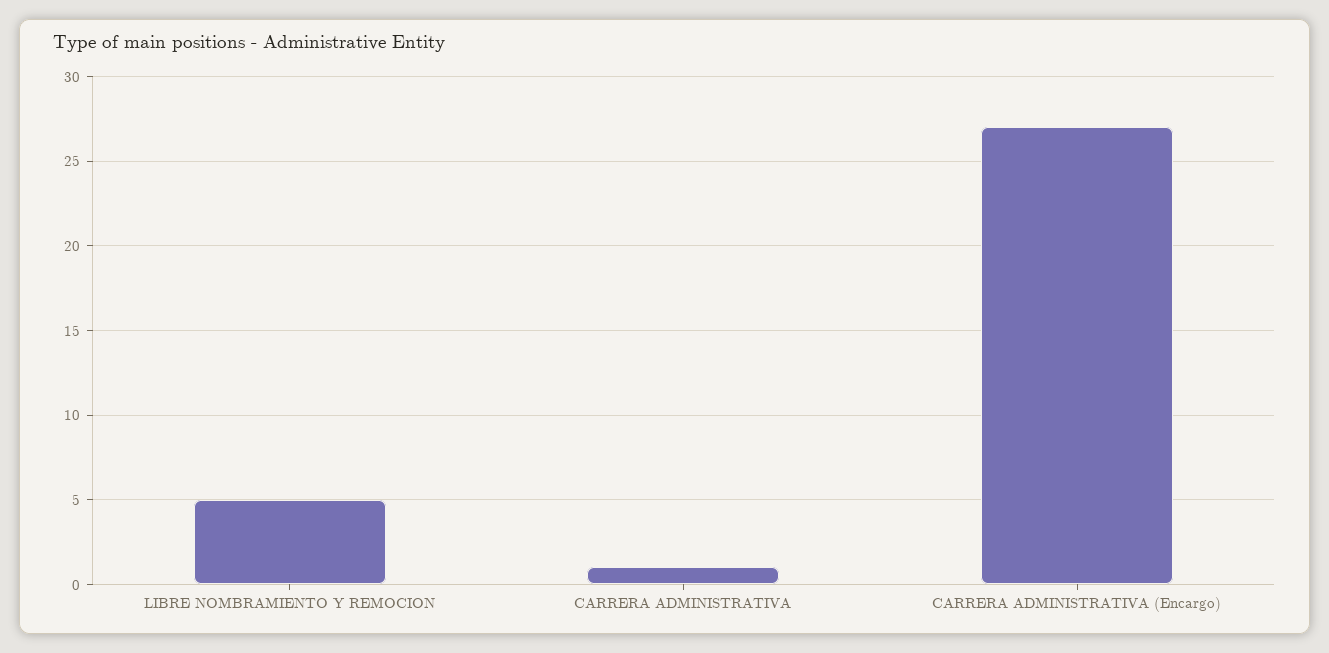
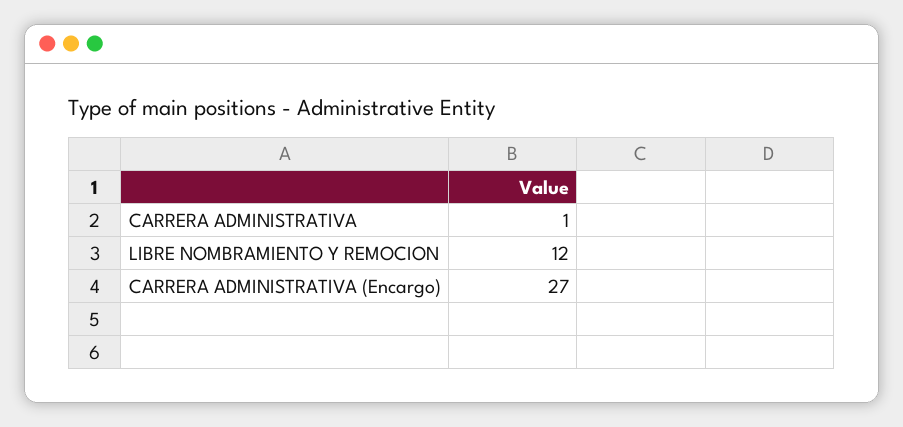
  {
-   "LIBRE NOMBRAMIENTO Y REMOCION": 5,
+   "LIBRE NOMBRAMIENTO Y REMOCION": 12,
    "CARRERA ADMINISTRATIVA": 1,
    "CARRERA ADMINISTRATIVA (Encargo)": 27
  }

